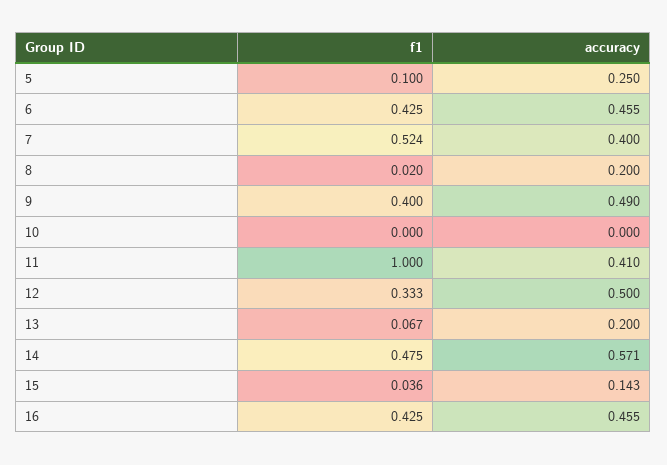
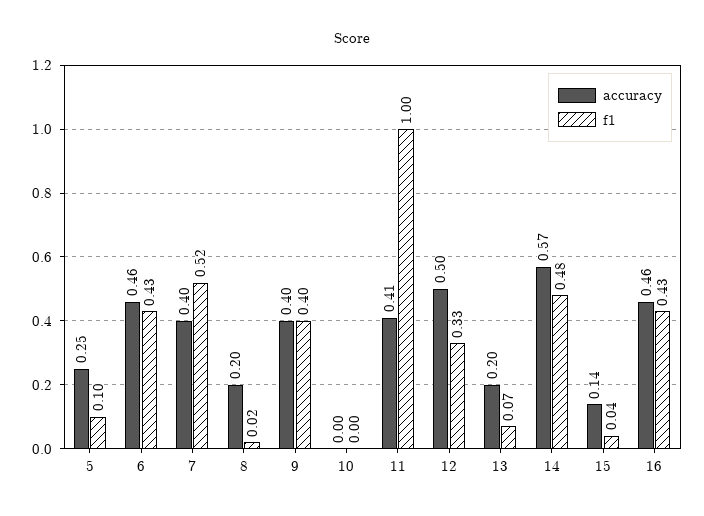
  {
    "f1": {
      "5": 0.1,
      "6": 0.425,
      "7": 0.524,
      "8": 0.02,
      "9": 0.4,
      "10": 0,
      "11": 1,
      "12": 0.333,
      "13": 0.067,
      "14": 0.475,
      "15": 0.036,
      "16": 0.425
    },
    "accuracy": {
      "5": 0.25,
      "6": 0.455,
      "7": 0.4,
      "8": 0.2,
-     "9": 0.49,
+     "9": 0.4,
      "10": 0,
      "11": 0.41,
      "12": 0.5,
      "13": 0.2,
      "14": 0.571,
      "15": 0.143,
      "16": 0.455
    }
  }

